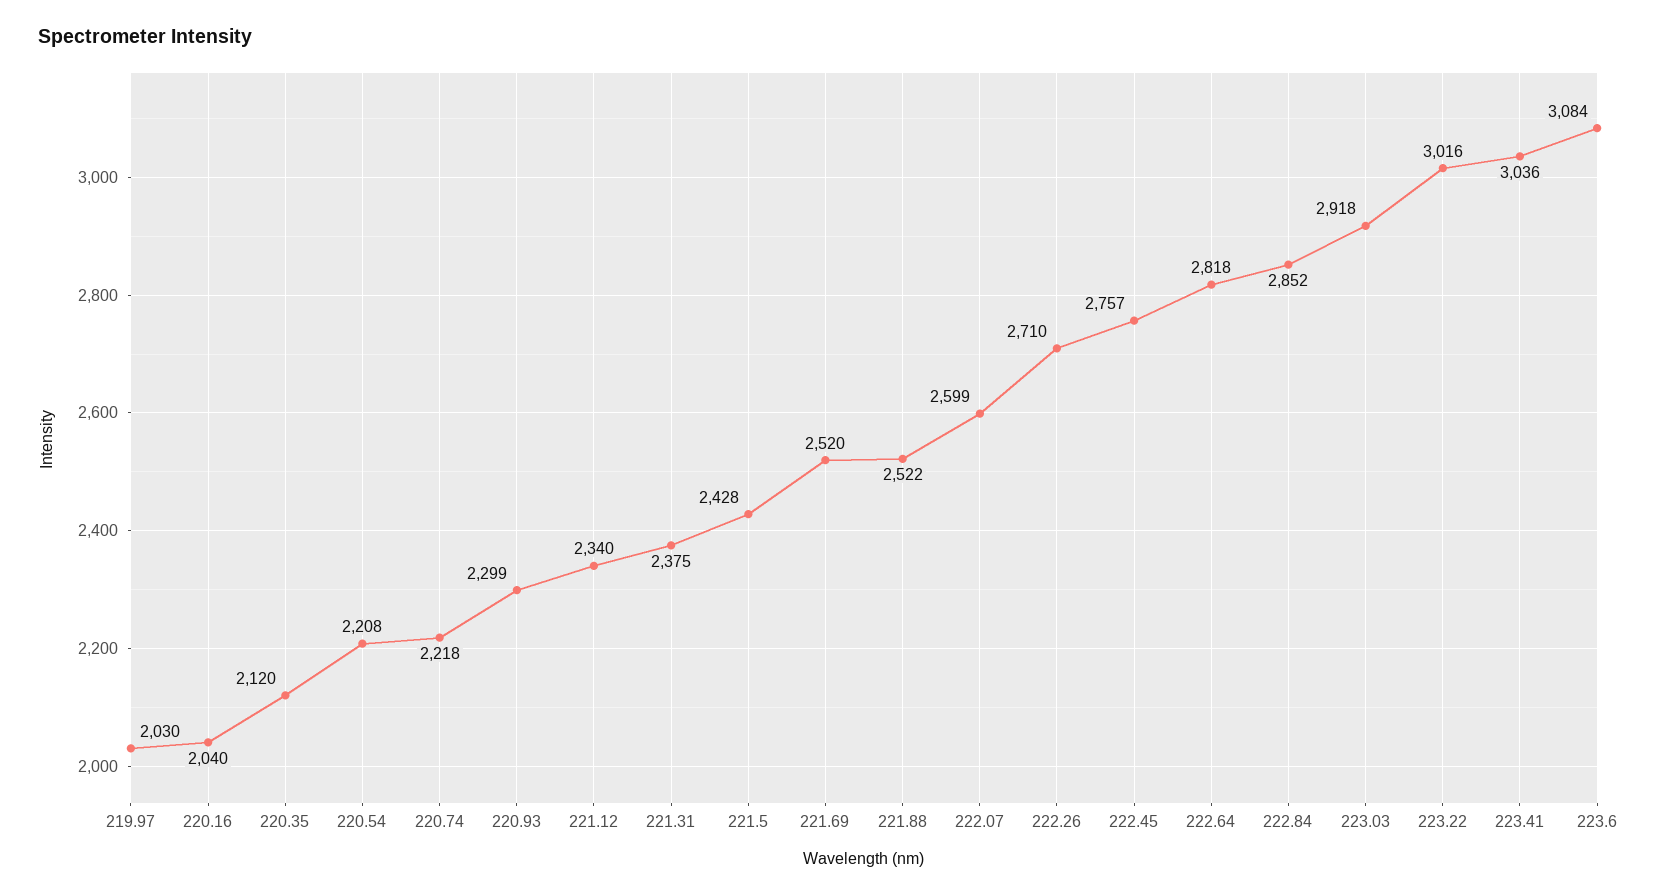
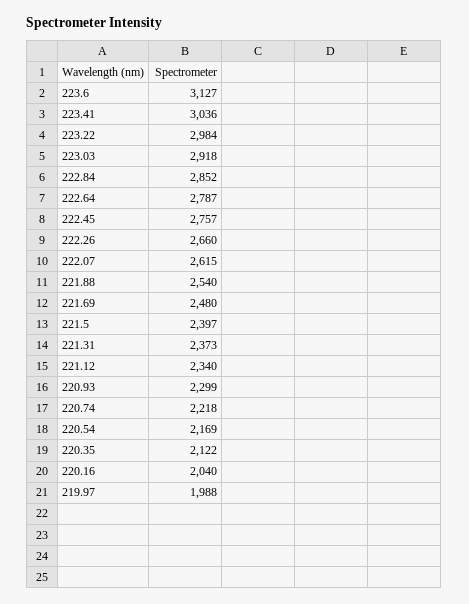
  {
-   "219.97": 2030,
+   "219.97": 1988,
    "220.16": 2040,
-   "220.35": 2120,
+   "220.35": 2122,
-   "220.54": 2208,
+   "220.54": 2169,
    "220.74": 2218,
    "220.93": 2299,
    "221.12": 2340,
-   "221.31": 2375,
+   "221.31": 2373,
-   "221.5": 2428,
+   "221.5": 2397,
-   "221.69": 2520,
+   "221.69": 2480,
-   "221.88": 2522,
+   "221.88": 2540,
-   "222.07": 2599,
+   "222.07": 2615,
-   "222.26": 2710,
+   "222.26": 2660,
    "222.45": 2757,
-   "222.64": 2818,
+   "222.64": 2787,
    "222.84": 2852,
    "223.03": 2918,
-   "223.22": 3016,
+   "223.22": 2984,
    "223.41": 3036,
-   "223.6": 3084
+   "223.6": 3127
  }

